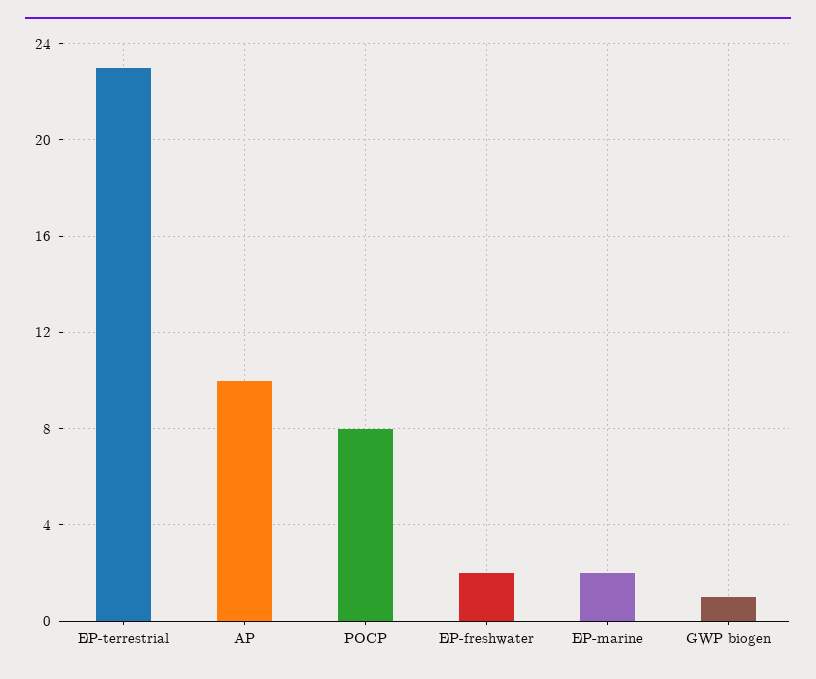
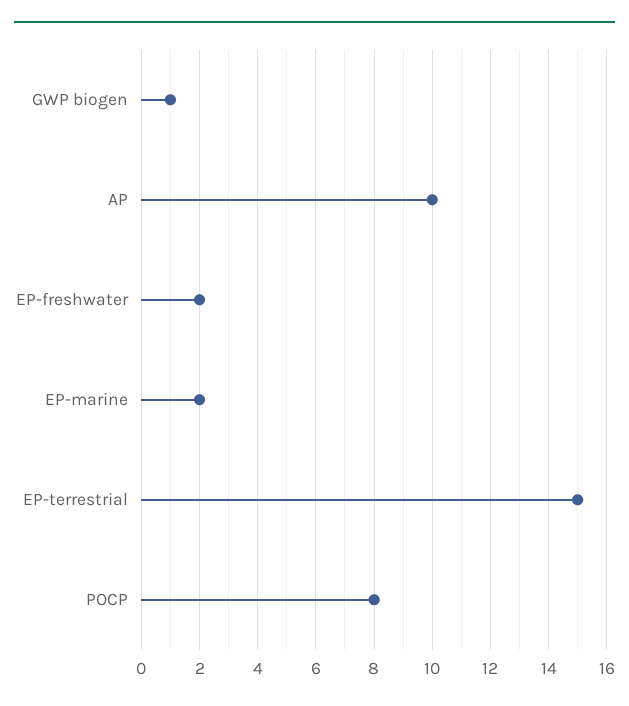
  {
-   "EP-terrestrial": 23,
+   "EP-terrestrial": 15,
    "AP": 10,
    "POCP": 8,
    "EP-freshwater": 2,
    "EP-marine": 2,
    "GWP biogen": 1
  }

